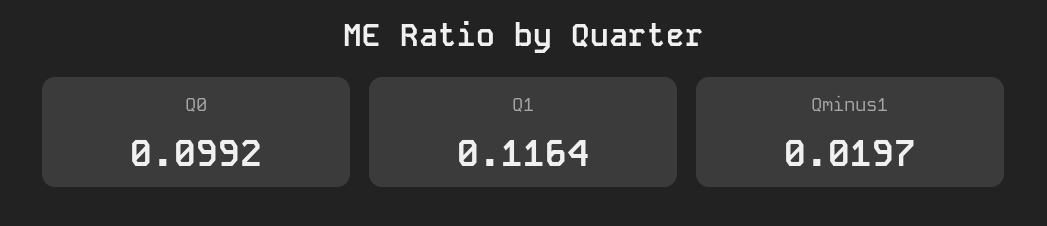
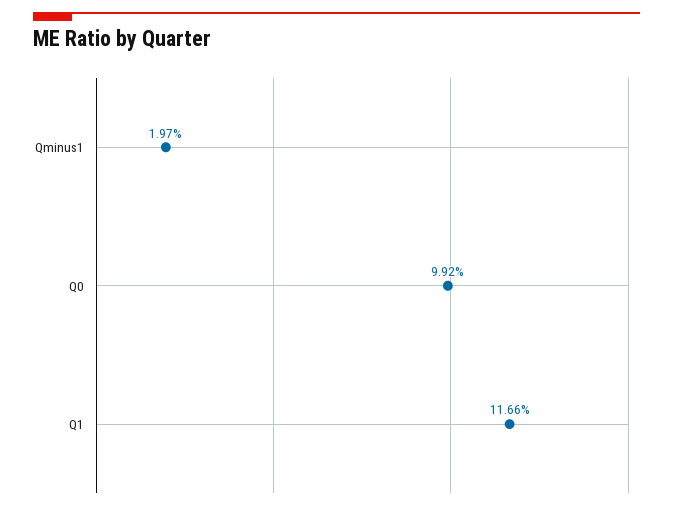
  {
    "Q0": 0.0992,
-   "Q1": 0.1164,
+   "Q1": 0.1166,
    "Qminus1": 0.0197
  }

